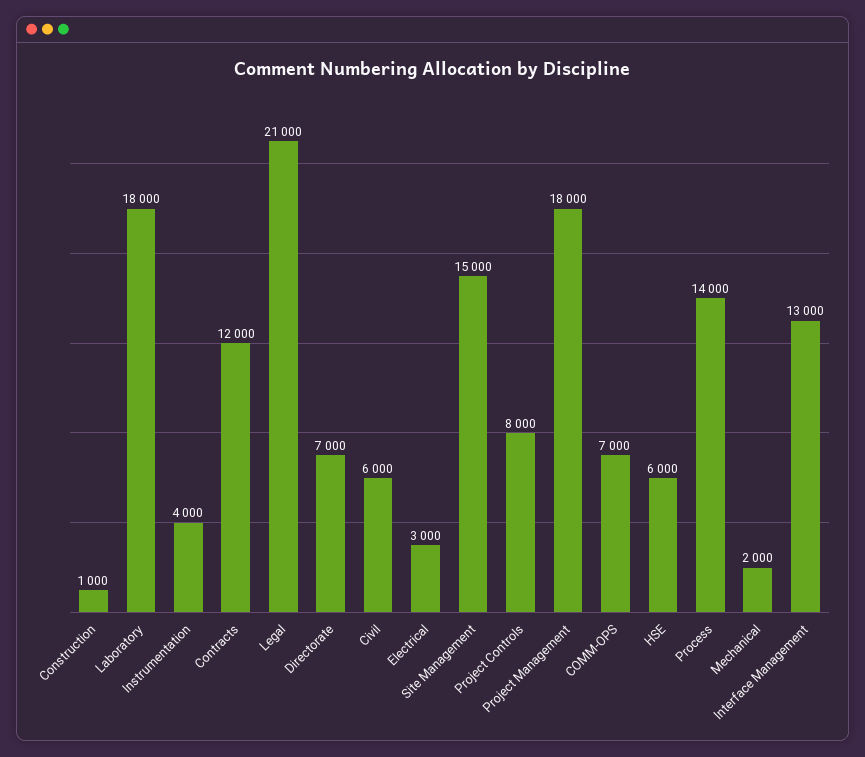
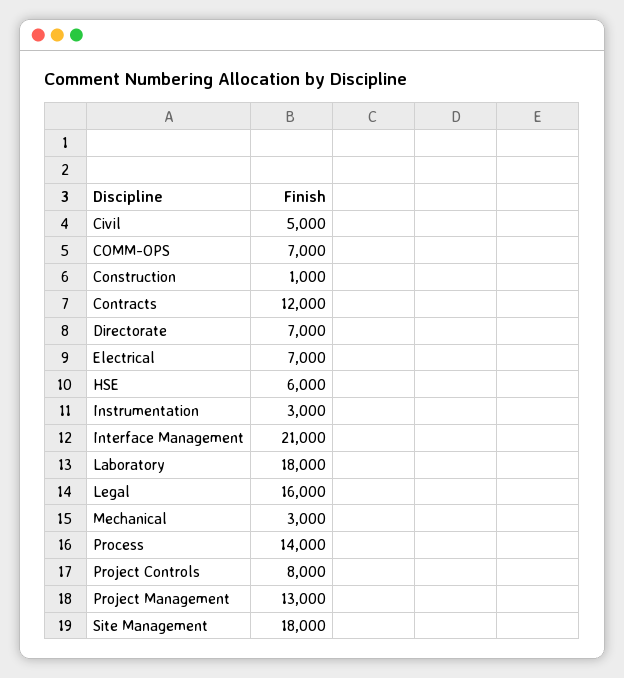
  {
    "Construction": 1000,
    "Laboratory": 18000,
-   "Instrumentation": 4000,
+   "Instrumentation": 3000,
    "Contracts": 12000,
-   "Legal": 21000,
+   "Legal": 16000,
    "Directorate": 7000,
-   "Civil": 6000,
+   "Civil": 5000,
-   "Electrical": 3000,
+   "Electrical": 7000,
-   "Site Management": 15000,
+   "Site Management": 18000,
    "Project Controls": 8000,
-   "Project Management": 18000,
+   "Project Management": 13000,
    "COMM-OPS": 7000,
    "HSE": 6000,
    "Process": 14000,
-   "Mechanical": 2000,
+   "Mechanical": 3000,
-   "Interface Management": 13000
+   "Interface Management": 21000
  }

